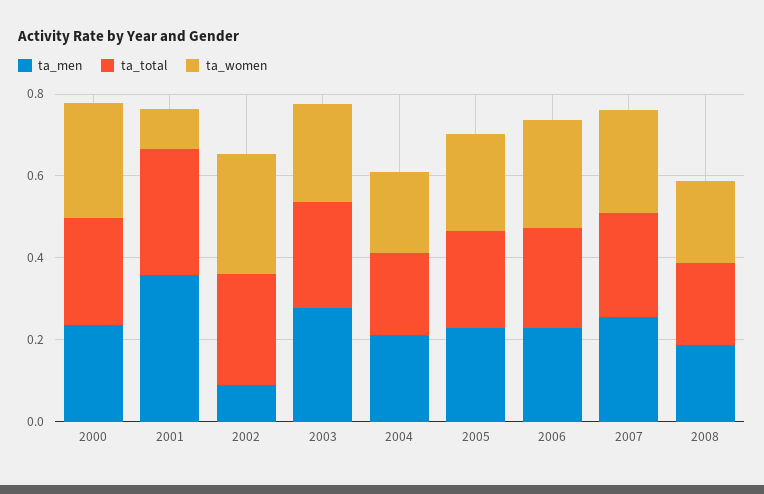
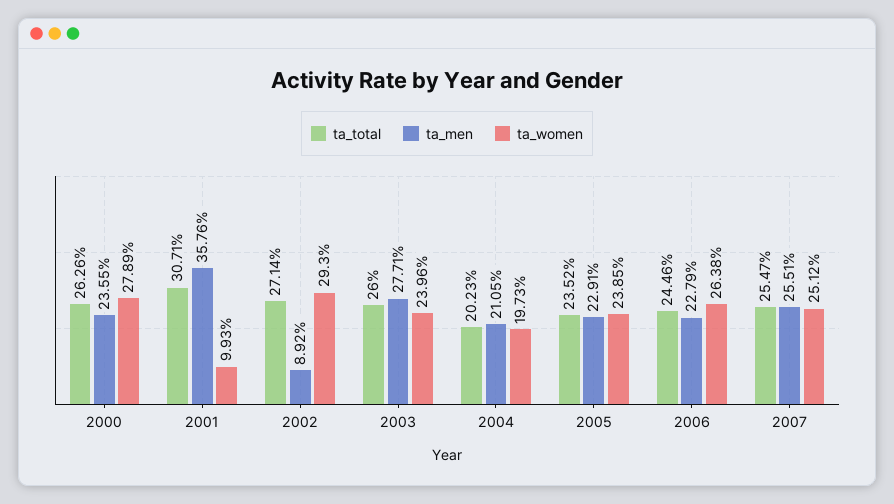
  {
    "ta_men": {
      "2000": 0.2355,
      "2001": 0.3576,
      "2002": 0.0892,
      "2003": 0.2771,
      "2004": 0.2105,
      "2005": 0.2291,
      "2006": 0.2279,
-     "2007": 0.2551,
+     "2007": 0.2551
-     "2008": 0.2
    },
    "ta_total": {
      "2000": 0.2626,
      "2001": 0.3071,
      "2002": 0.2714,
      "2003": 0.26,
      "2004": 0.2023,
      "2005": 0.2352,
      "2006": 0.2446,
-     "2007": 0.2547,
+     "2007": 0.2547
-     "2008": 0.2
    },
    "ta_women": {
      "2000": 0.2789,
      "2001": 0.0993,
      "2002": 0.293,
      "2003": 0.2396,
      "2004": 0.1973,
      "2005": 0.2385,
      "2006": 0.2638,
-     "2007": 0.2512,
+     "2007": 0.2512
-     "2008": 0.2
    }
  }

